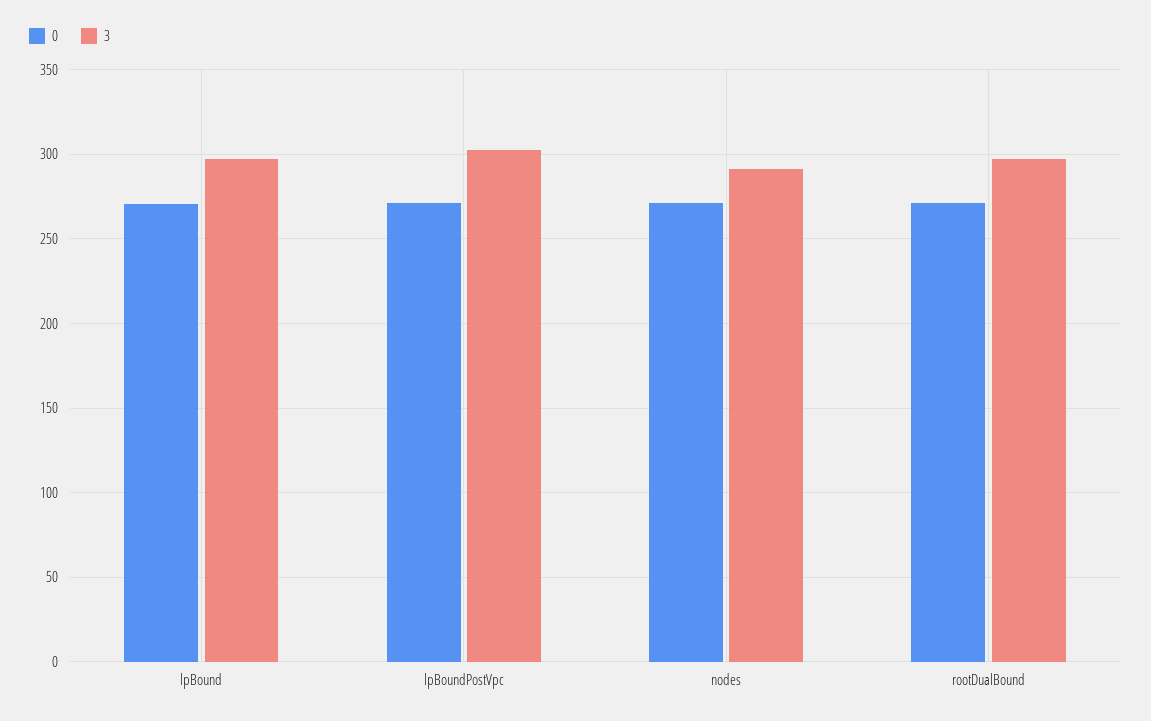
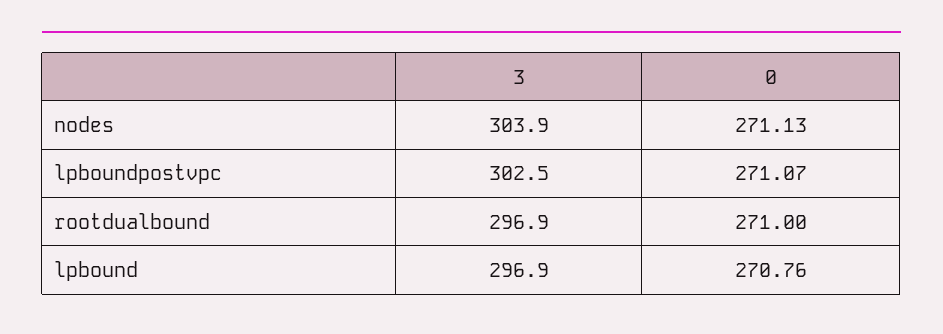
  {
    "0": {
      "lpBound": 270.76,
      "lpBoundPostVpc": 271.07,
      "nodes": 271.13,
      "rootDualBound": 271
    },
    "3": {
      "lpBound": 296.9,
      "lpBoundPostVpc": 302.5,
-     "nodes": 290,
+     "nodes": 303.9,
      "rootDualBound": 296.9
    }
  }

